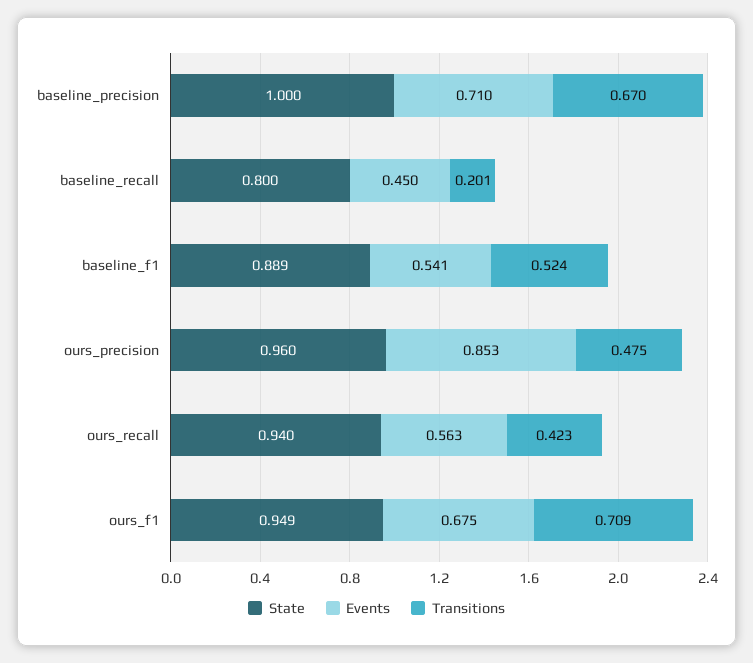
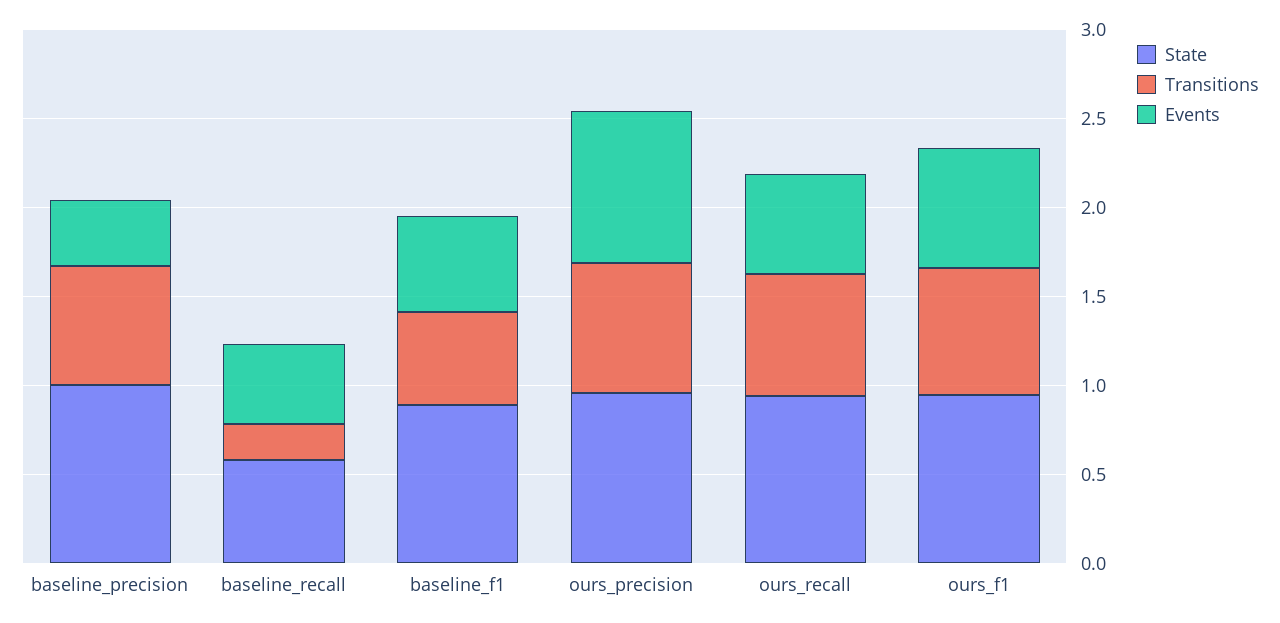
  {
    "State": {
      "baseline_precision": 1,
-     "baseline_recall": 0.8,
+     "baseline_recall": 0.6,
      "baseline_f1": 0.889,
      "ours_precision": 0.96,
      "ours_recall": 0.94,
      "ours_f1": 0.949
    },
    "Events": {
-     "baseline_precision": 0.71,
+     "baseline_precision": 0.4,
      "baseline_recall": 0.45,
      "baseline_f1": 0.541,
      "ours_precision": 0.853,
      "ours_recall": 0.563,
      "ours_f1": 0.675
    },
    "Transitions": {
      "baseline_precision": 0.67,
      "baseline_recall": 0.201,
      "baseline_f1": 0.524,
-     "ours_precision": 0.475,
+     "ours_precision": 0.7,
-     "ours_recall": 0.423,
+     "ours_recall": 0.7,
      "ours_f1": 0.709
    }
  }

